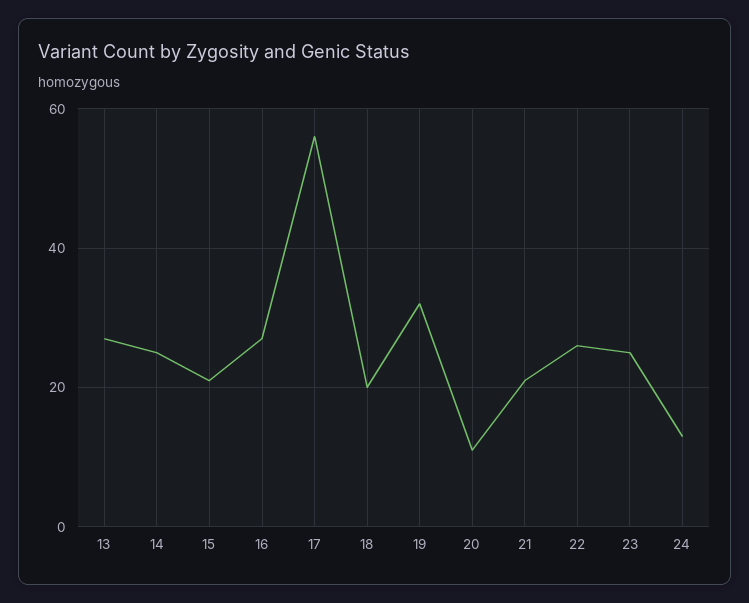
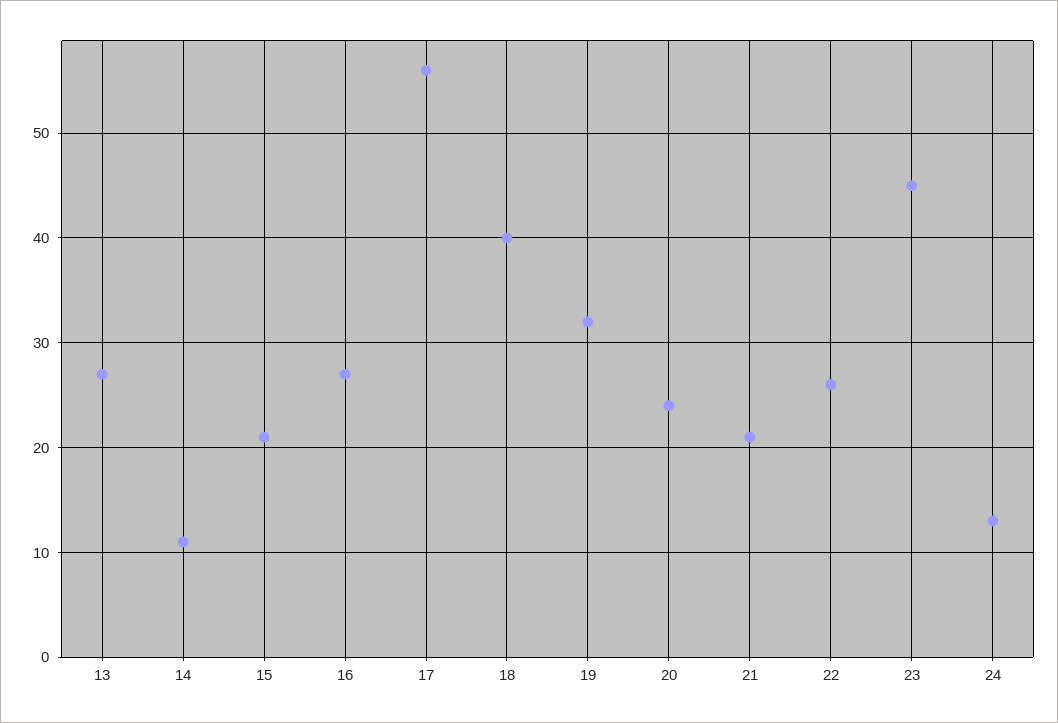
  {
    "13": 27,
-   "14": 25,
+   "14": 11,
    "15": 21,
    "16": 27,
    "17": 56,
-   "18": 20,
+   "18": 40,
    "19": 32,
-   "20": 10,
+   "20": 24,
    "21": 21,
    "22": 26,
-   "23": 25,
+   "23": 45,
    "24": 13
  }

